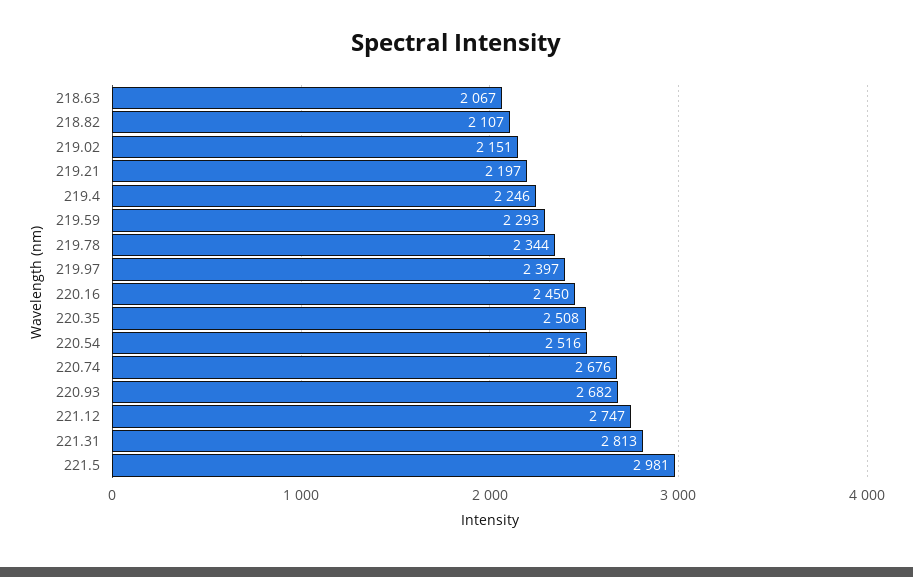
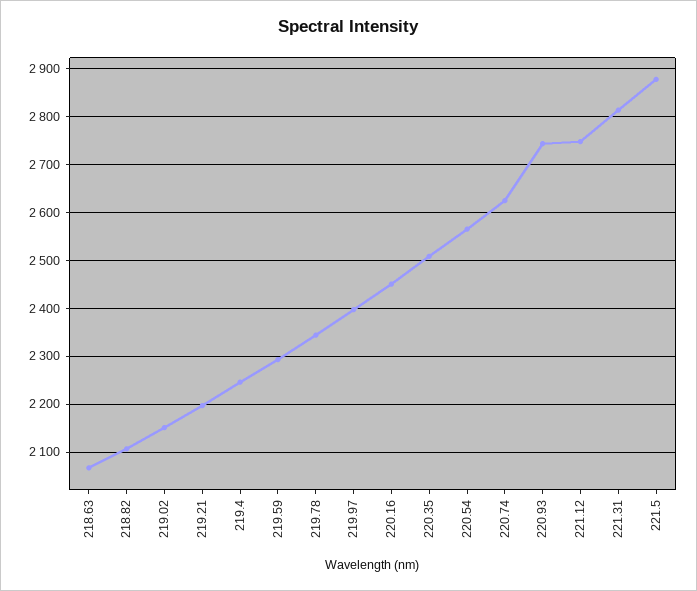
  {
    "218.63": 2067,
    "218.82": 2107,
    "219.02": 2151,
    "219.21": 2197,
    "219.4": 2246,
    "219.59": 2293,
    "219.78": 2344,
    "219.97": 2397,
    "220.16": 2450,
    "220.35": 2508,
-   "220.54": 2516,
+   "220.54": 2560,
-   "220.74": 2676,
+   "220.74": 2620,
-   "220.93": 2682,
+   "220.93": 2740,
    "221.12": 2747,
    "221.31": 2813,
-   "221.5": 2981
+   "221.5": 2880
  }

